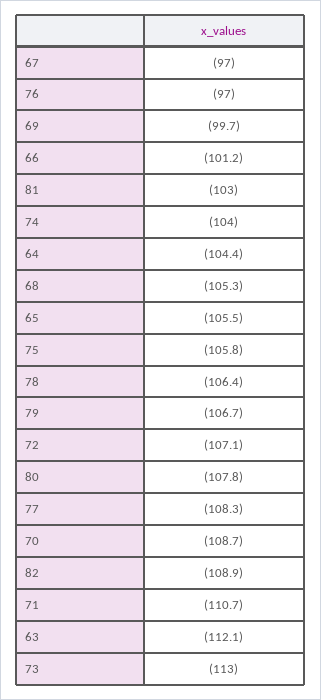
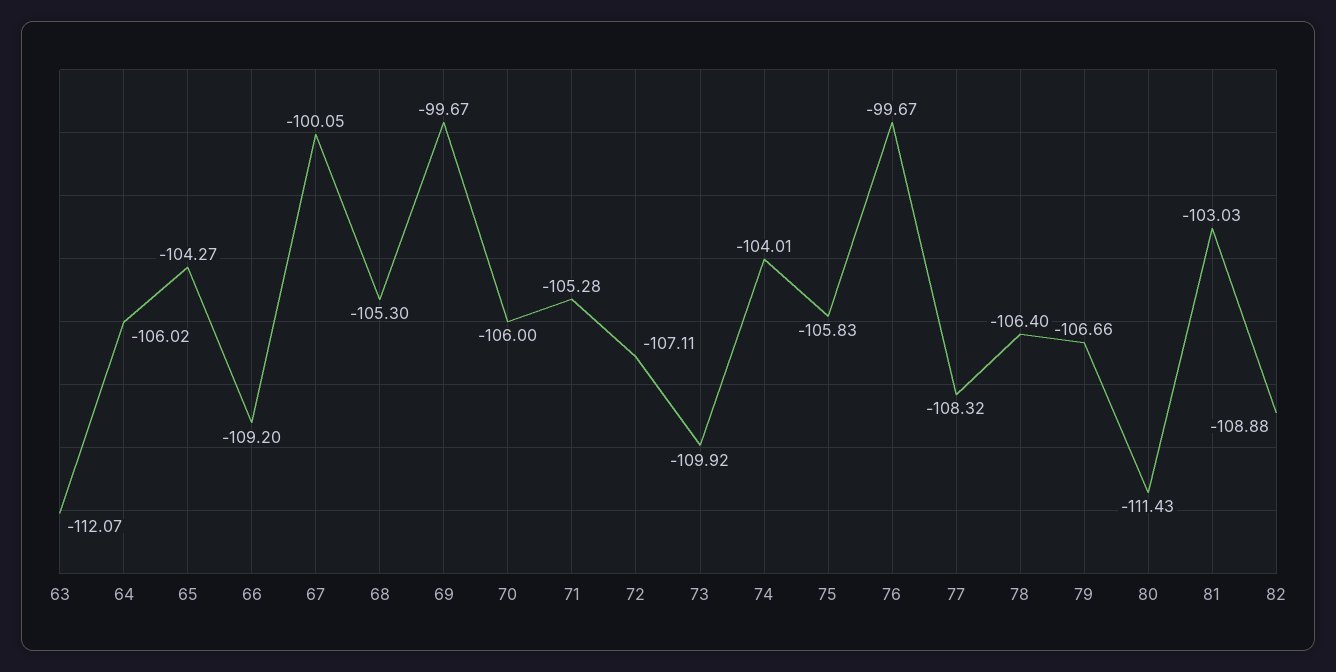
  {
-   "67": -97,
+   "67": -100.05,
-   "76": -97,
+   "76": -99.67,
    "69": -99.67,
-   "66": -101.2,
+   "66": -109.2,
    "81": -103.03,
    "74": -104.01,
-   "64": -104.4,
+   "64": -106.02,
    "68": -105.3,
-   "65": -105.5,
+   "65": -104.27,
    "75": -105.83,
    "78": -106.4,
    "79": -106.66,
    "72": -107.11,
-   "80": -107.8,
+   "80": -111.43,
    "77": -108.32,
-   "70": -108.7,
+   "70": -106,
    "82": -108.88,
-   "71": -110.7,
+   "71": -105.28,
    "63": -112.07,
-   "73": -113
+   "73": -109.92
  }

